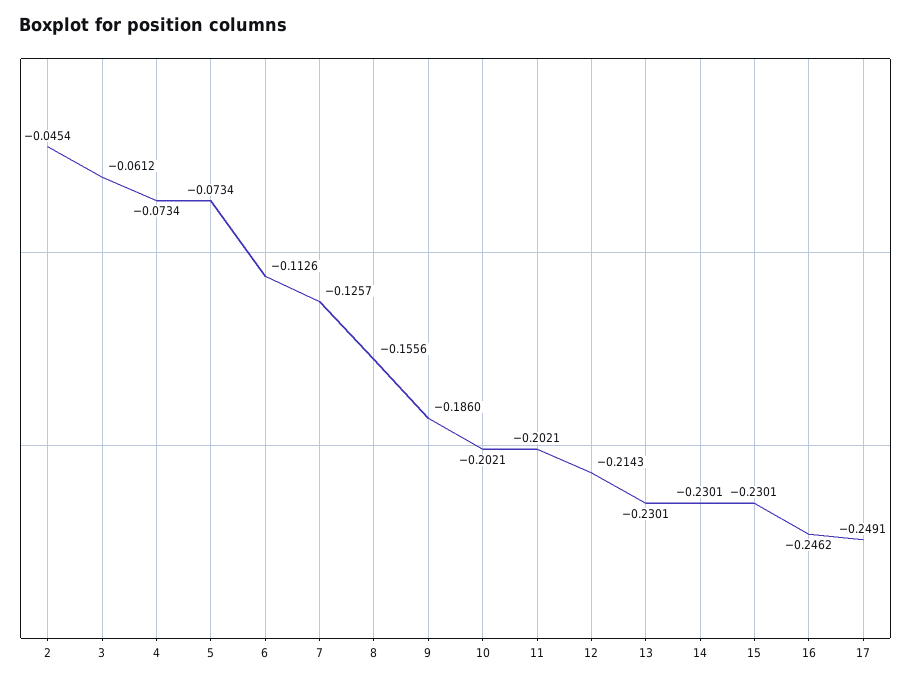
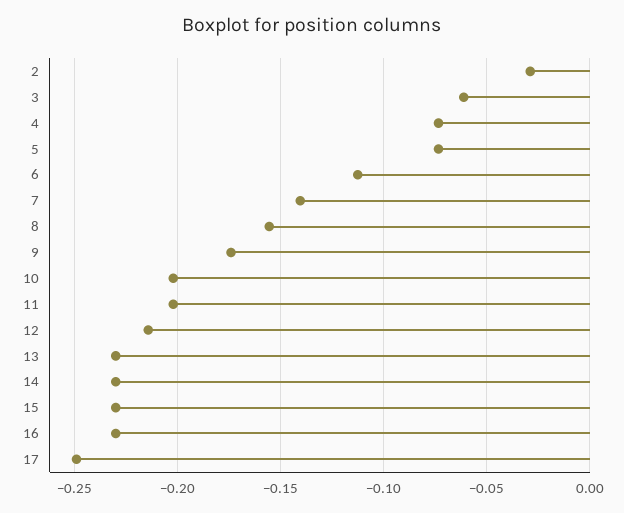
  {
-   "2": -0.0454,
+   "2": -0.03,
    "3": -0.0612,
    "4": -0.0734,
    "5": -0.0734,
    "6": -0.1126,
-   "7": -0.1257,
+   "7": -0.14,
    "8": -0.1556,
-   "9": -0.186,
+   "9": -0.175,
    "10": -0.2021,
    "11": -0.2021,
    "12": -0.2143,
    "13": -0.2301,
    "14": -0.2301,
    "15": -0.2301,
-   "16": -0.2462,
+   "16": -0.23,
    "17": -0.2491
  }

